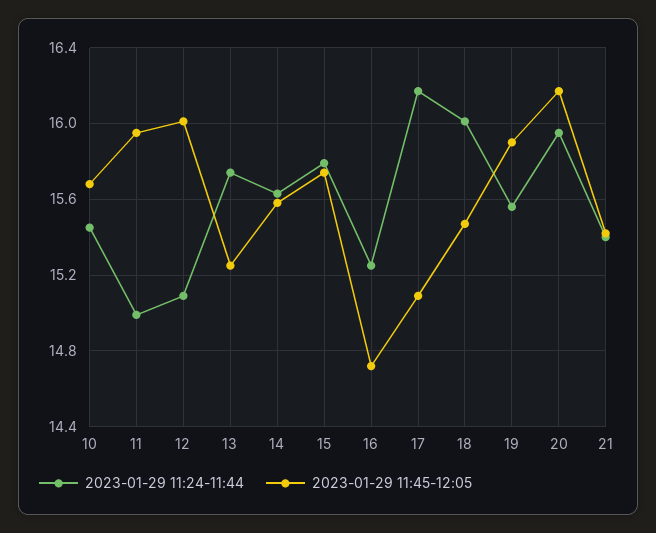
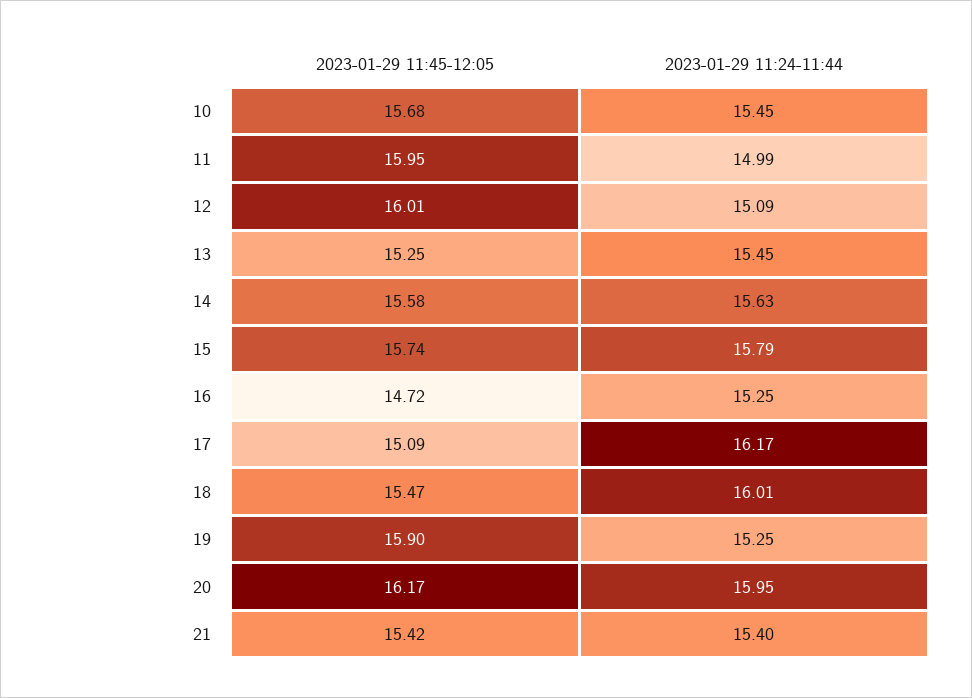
  {
    "2023-01-29 11:24-11:44": {
      "10": 15.45,
      "11": 14.99,
      "12": 15.09,
-     "13": 15.75,
+     "13": 15.45,
      "14": 15.63,
      "15": 15.79,
      "16": 15.25,
      "17": 16.17,
      "18": 16.01,
-     "19": 15.55,
+     "19": 15.25,
      "20": 15.95,
      "21": 15.4
    },
    "2023-01-29 11:45-12:05": {
      "10": 15.68,
      "11": 15.95,
      "12": 16.01,
      "13": 15.25,
      "14": 15.58,
      "15": 15.74,
      "16": 14.72,
      "17": 15.09,
      "18": 15.47,
      "19": 15.9,
      "20": 16.17,
      "21": 15.42
    }
  }

